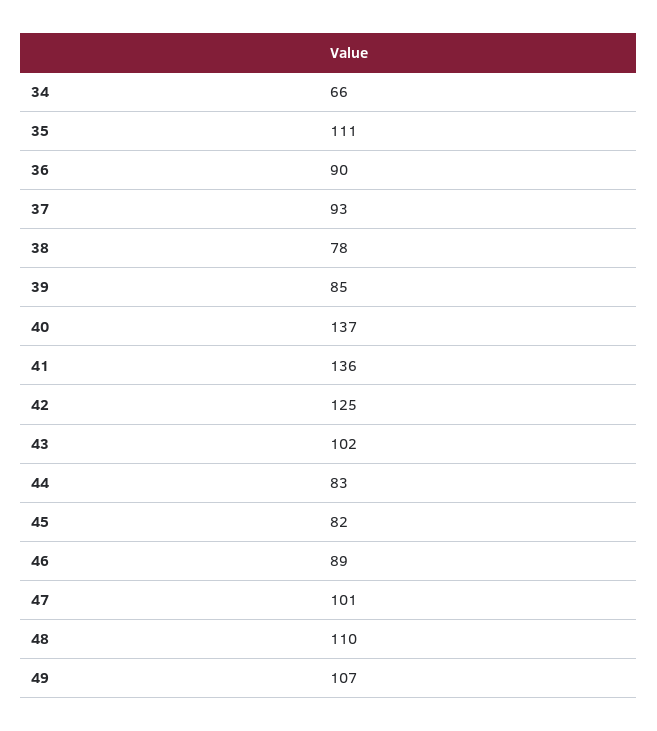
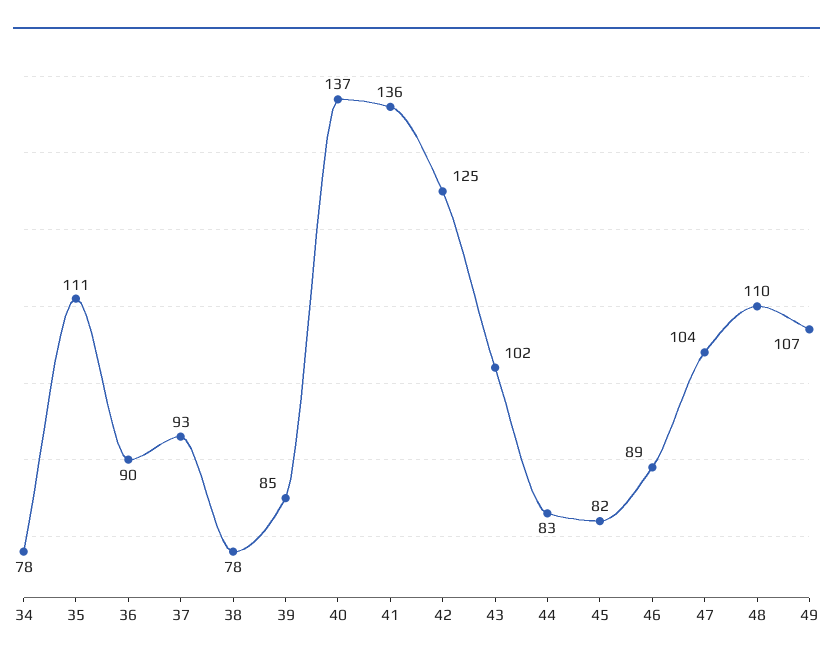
  {
-   "34": 66,
+   "34": 78,
    "35": 111,
    "36": 90,
    "37": 93,
    "38": 78,
    "39": 85,
    "40": 137,
    "41": 136,
    "42": 125,
    "43": 102,
    "44": 83,
    "45": 82,
    "46": 89,
-   "47": 101,
+   "47": 104,
    "48": 110,
    "49": 107
  }

